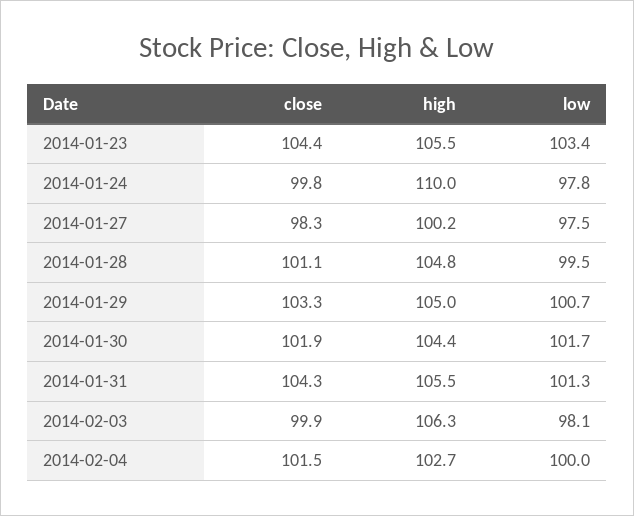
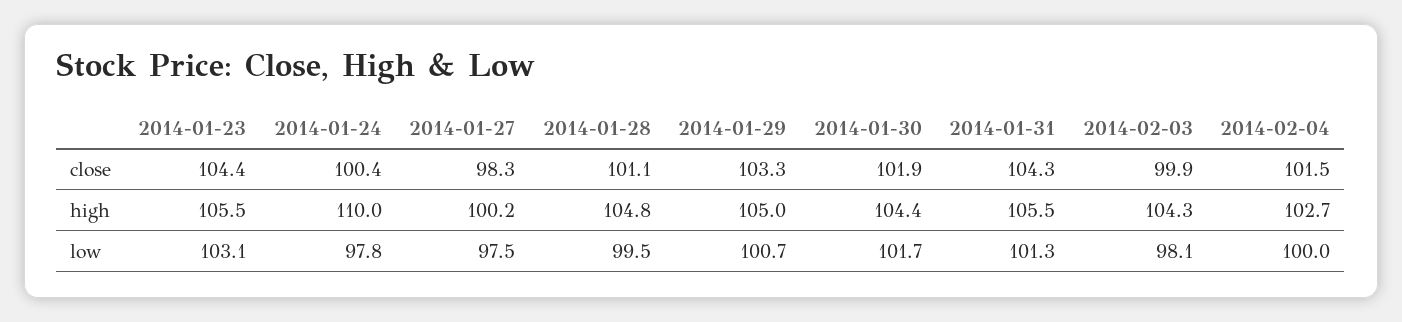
  {
    "close": {
      "2014-01-23": 104.4,
-     "2014-01-24": 99.8,
+     "2014-01-24": 100.4,
      "2014-01-27": 98.3,
      "2014-01-28": 101.1,
      "2014-01-29": 103.3,
      "2014-01-30": 101.9,
      "2014-01-31": 104.3,
      "2014-02-03": 99.9,
      "2014-02-04": 101.5
    },
    "high": {
      "2014-01-23": 105.5,
      "2014-01-24": 110,
      "2014-01-27": 100.2,
      "2014-01-28": 104.8,
      "2014-01-29": 105,
      "2014-01-30": 104.4,
      "2014-01-31": 105.5,
-     "2014-02-03": 106.3,
+     "2014-02-03": 104.3,
      "2014-02-04": 102.7
    },
    "low": {
-     "2014-01-23": 103.4,
+     "2014-01-23": 103.1,
      "2014-01-24": 97.8,
      "2014-01-27": 97.5,
      "2014-01-28": 99.5,
      "2014-01-29": 100.7,
      "2014-01-30": 101.7,
      "2014-01-31": 101.3,
      "2014-02-03": 98.1,
      "2014-02-04": 100
    }
  }

